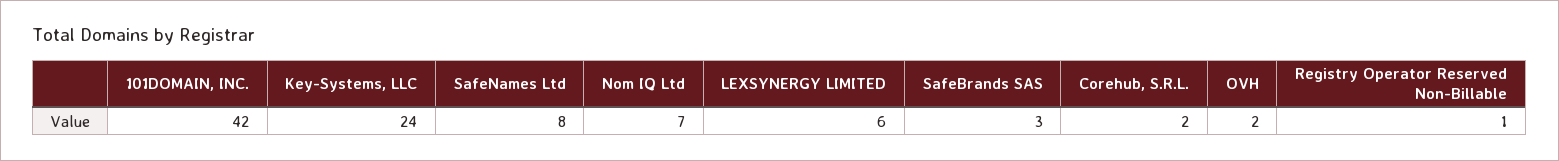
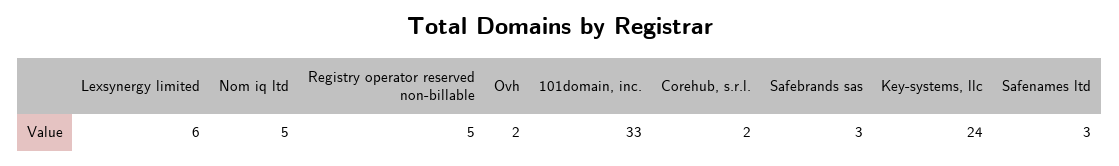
  {
-   "101DOMAIN, INC.": 42,
+   "101DOMAIN, INC.": 33,
    "Key-Systems, LLC": 24,
-   "SafeNames Ltd": 8,
+   "SafeNames Ltd": 3,
-   "Nom IQ Ltd": 7,
+   "Nom IQ Ltd": 5,
    "LEXSYNERGY LIMITED": 6,
    "SafeBrands SAS": 3,
    "Corehub, S.R.L.": 2,
    "OVH": 2,
-   "Registry Operator Reserved Non-Billable": 1
+   "Registry Operator Reserved Non-Billable": 5
  }

